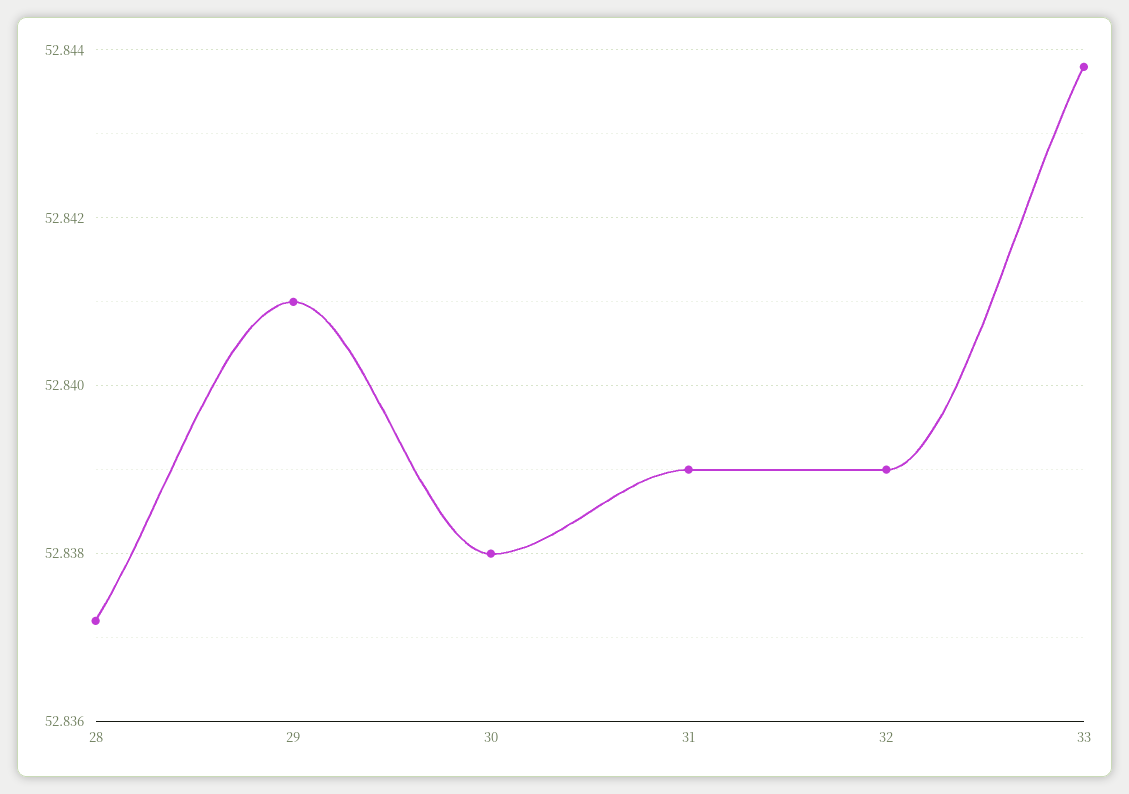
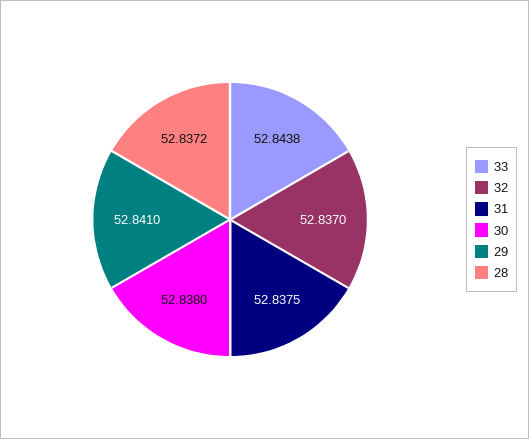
  {
    "28": 52.8372,
    "29": 52.841,
    "30": 52.838,
-   "31": 52.839,
+   "31": 52.8375,
-   "32": 52.839,
+   "32": 52.837,
    "33": 52.8438
  }

